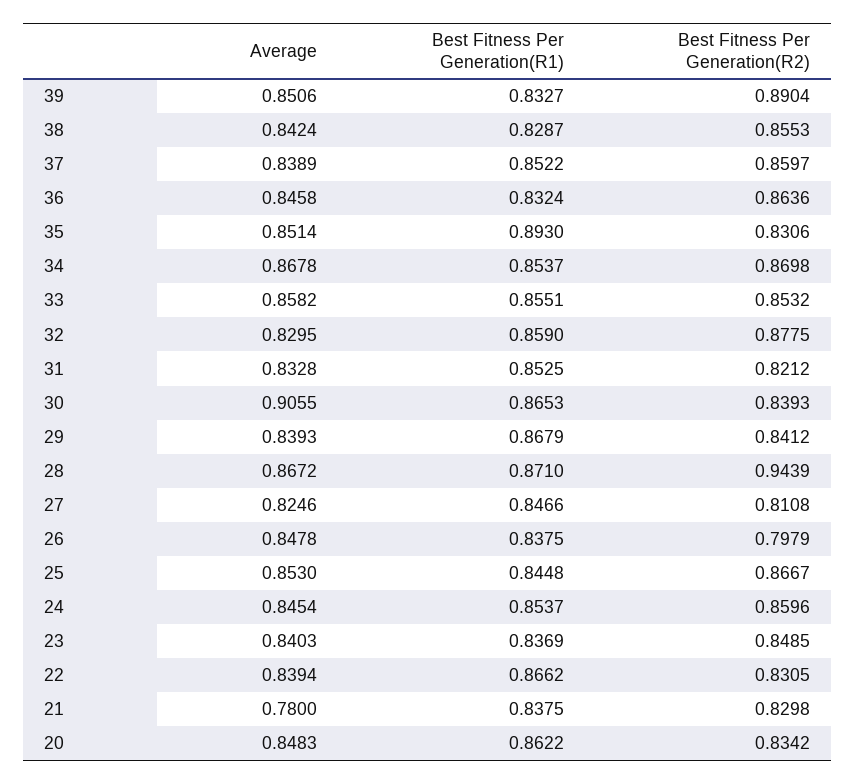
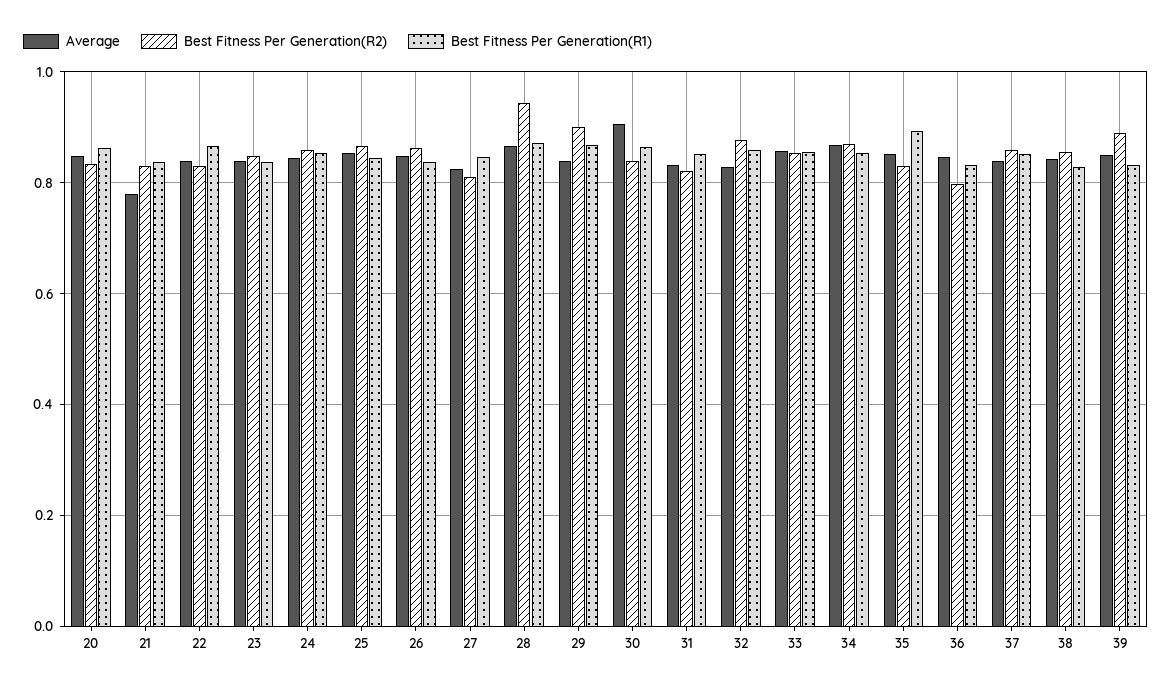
  {
    "Average": {
      "39": 0.8506,
      "38": 0.8424,
      "37": 0.8389,
      "36": 0.8458,
      "35": 0.8514,
      "34": 0.8678,
      "33": 0.8582,
      "32": 0.8295,
      "31": 0.8328,
      "30": 0.9055,
      "29": 0.8393,
      "28": 0.8672,
      "27": 0.8246,
      "26": 0.8478,
      "25": 0.853,
      "24": 0.8454,
      "23": 0.8403,
      "22": 0.8394,
      "21": 0.78,
      "20": 0.8483
    },
    "Best Fitness Per Generation(R1)": {
      "39": 0.8327,
      "38": 0.8287,
      "37": 0.8522,
      "36": 0.8324,
      "35": 0.893,
      "34": 0.8537,
      "33": 0.8551,
      "32": 0.859,
      "31": 0.8525,
      "30": 0.8653,
      "29": 0.8679,
      "28": 0.871,
      "27": 0.8466,
      "26": 0.8375,
      "25": 0.8448,
      "24": 0.8537,
      "23": 0.8369,
      "22": 0.8662,
      "21": 0.8375,
      "20": 0.8622
    },
    "Best Fitness Per Generation(R2)": {
      "39": 0.8904,
      "38": 0.8553,
      "37": 0.8597,
-     "36": 0.8636,
+     "36": 0.8,
      "35": 0.8306,
      "34": 0.8698,
      "33": 0.8532,
      "32": 0.8775,
      "31": 0.8212,
      "30": 0.8393,
-     "29": 0.8412,
+     "29": 0.9,
      "28": 0.9439,
      "27": 0.8108,
-     "26": 0.7979,
+     "26": 0.86,
      "25": 0.8667,
      "24": 0.8596,
      "23": 0.8485,
      "22": 0.8305,
      "21": 0.8298,
      "20": 0.8342
    }
  }

